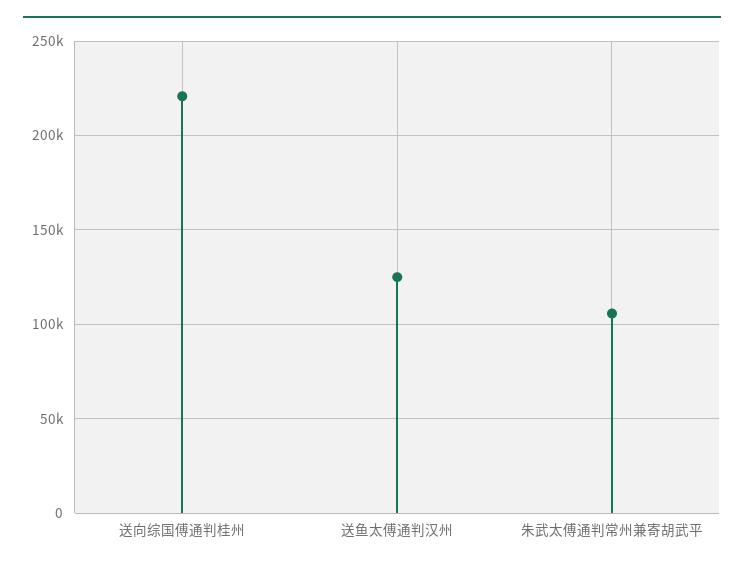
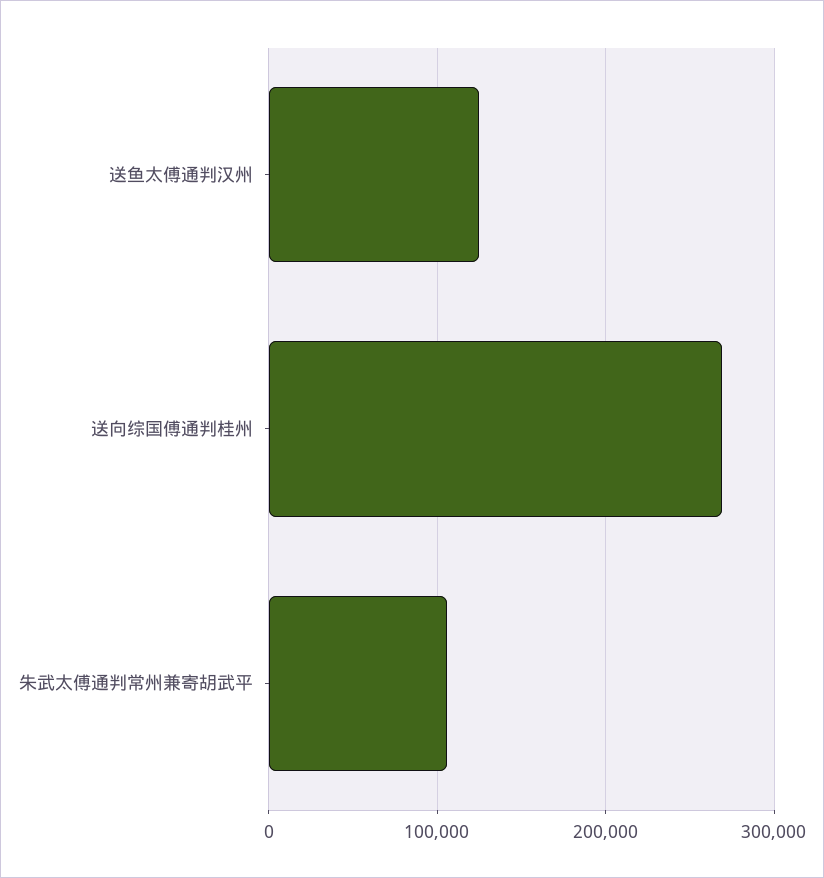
  {
-   "送向综国傅通判桂州": 220000,
+   "送向综国傅通判桂州": 270000,
    "送鱼太傅通判汉州": 125000,
    "朱武太傅通判常州兼寄胡武平": 105000
  }

